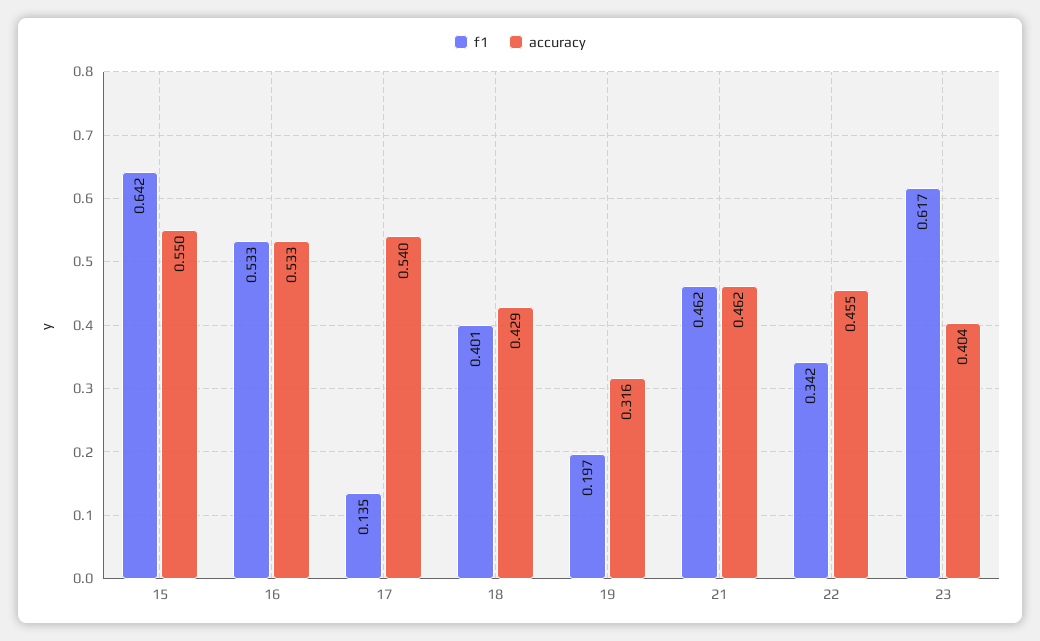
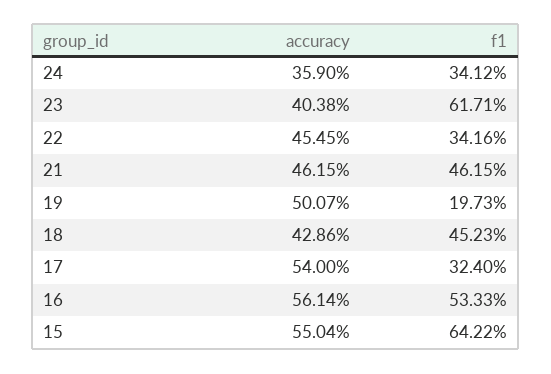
  {
    "f1": {
      "15": 0.6422,
      "16": 0.5333,
-     "17": 0.135,
+     "17": 0.324,
-     "18": 0.401,
+     "18": 0.4523,
      "19": 0.1973,
      "21": 0.4615,
      "22": 0.3416,
-     "23": 0.6171
+     "23": 0.6171,
+     "24": 0.3412
    },
    "accuracy": {
      "15": 0.5504,
-     "16": 0.533,
+     "16": 0.5614,
      "17": 0.54,
      "18": 0.4286,
-     "19": 0.316,
+     "19": 0.5007,
      "21": 0.4615,
      "22": 0.4545,
-     "23": 0.4038
+     "23": 0.4038,
+     "24": 0.359
    }
  }

